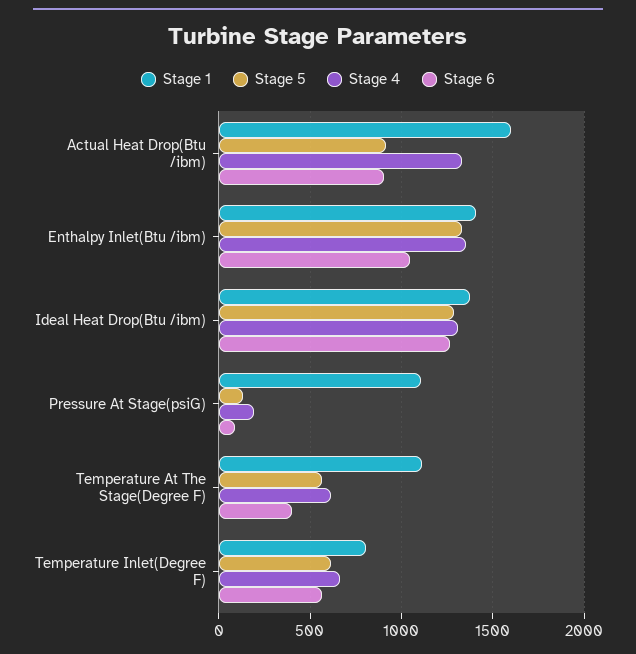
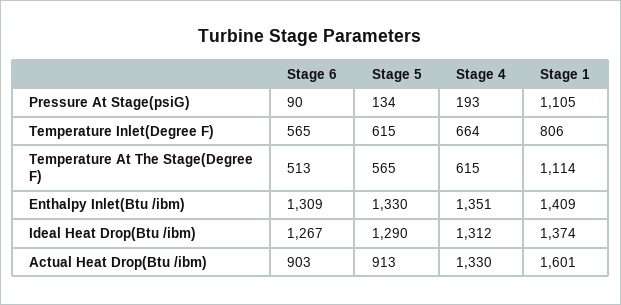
  {
    "Stage 1": {
      "Actual Heat Drop(Btu /ibm)": 1601,
      "Enthalpy Inlet(Btu /ibm)": 1409,
      "Ideal Heat Drop(Btu /ibm)": 1374,
      "Pressure At Stage(psiG)": 1105,
      "Temperature At The Stage(Degree F)": 1114,
      "Temperature Inlet(Degree F)": 806
    },
    "Stage 5": {
      "Actual Heat Drop(Btu /ibm)": 913,
      "Enthalpy Inlet(Btu /ibm)": 1330,
      "Ideal Heat Drop(Btu /ibm)": 1290,
      "Pressure At Stage(psiG)": 134,
      "Temperature At The Stage(Degree F)": 565,
      "Temperature Inlet(Degree F)": 615
    },
    "Stage 4": {
      "Actual Heat Drop(Btu /ibm)": 1330,
      "Enthalpy Inlet(Btu /ibm)": 1351,
      "Ideal Heat Drop(Btu /ibm)": 1312,
      "Pressure At Stage(psiG)": 193,
      "Temperature At The Stage(Degree F)": 615,
      "Temperature Inlet(Degree F)": 664
    },
    "Stage 6": {
      "Actual Heat Drop(Btu /ibm)": 903,
-     "Enthalpy Inlet(Btu /ibm)": 1050,
+     "Enthalpy Inlet(Btu /ibm)": 1309,
      "Ideal Heat Drop(Btu /ibm)": 1267,
      "Pressure At Stage(psiG)": 90,
-     "Temperature At The Stage(Degree F)": 400,
+     "Temperature At The Stage(Degree F)": 513,
      "Temperature Inlet(Degree F)": 565
    }
  }

